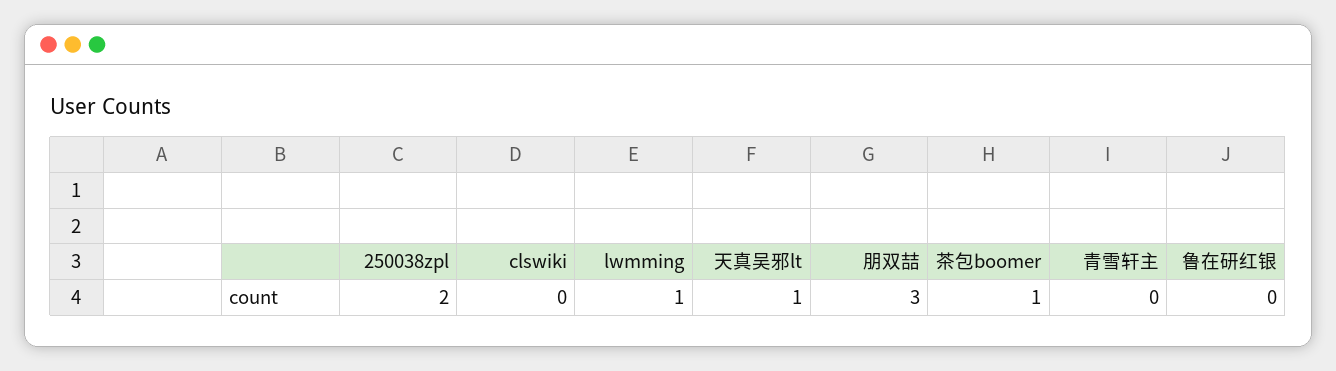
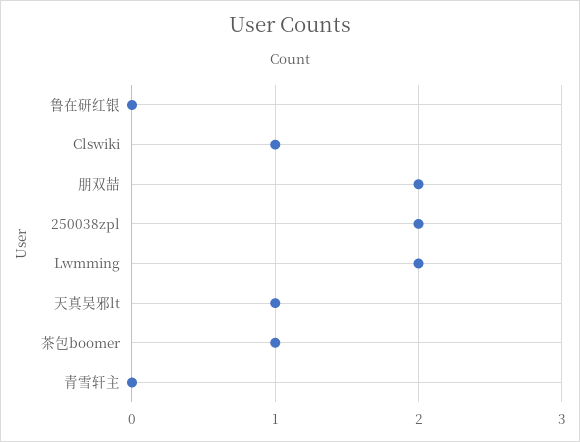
  {
    "250038zpl": 2,
-   "clswiki": 0,
+   "clswiki": 1,
-   "lwmming": 1,
+   "lwmming": 2,
    "天真吴邪lt": 1,
-   "朋双喆": 3,
+   "朋双喆": 2,
    "茶包boomer": 1,
    "青雪轩主": 0,
    "鲁在研红银": 0
  }

